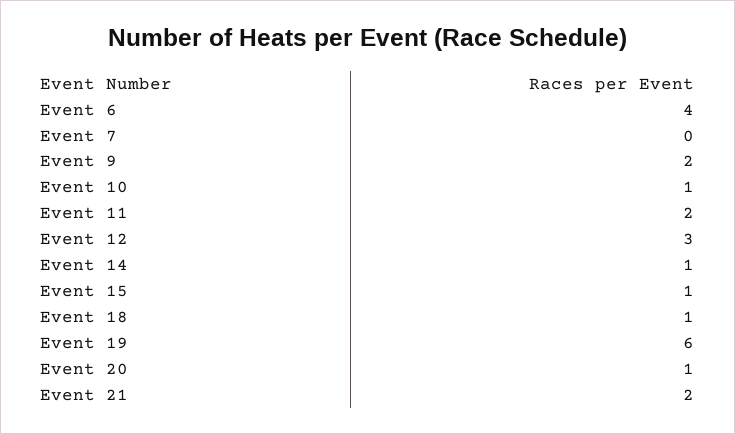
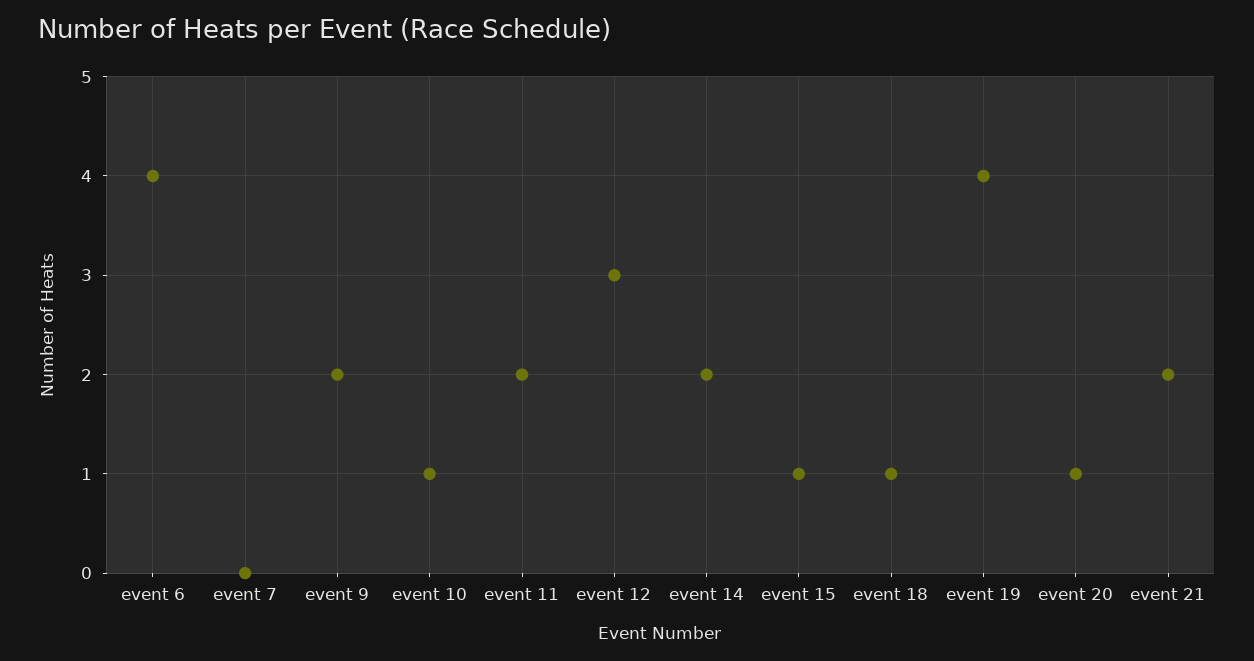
  {
    "Event 6": 4,
    "Event 7": 0,
    "Event 9": 2,
    "Event 10": 1,
    "Event 11": 2,
    "Event 12": 3,
-   "Event 14": 1,
+   "Event 14": 2,
    "Event 15": 1,
    "Event 18": 1,
-   "Event 19": 6,
+   "Event 19": 4,
    "Event 20": 1,
    "Event 21": 2
  }

